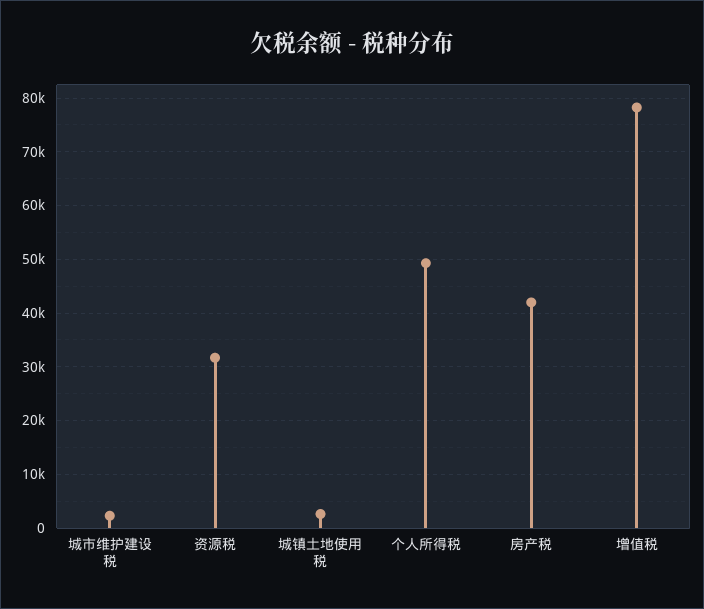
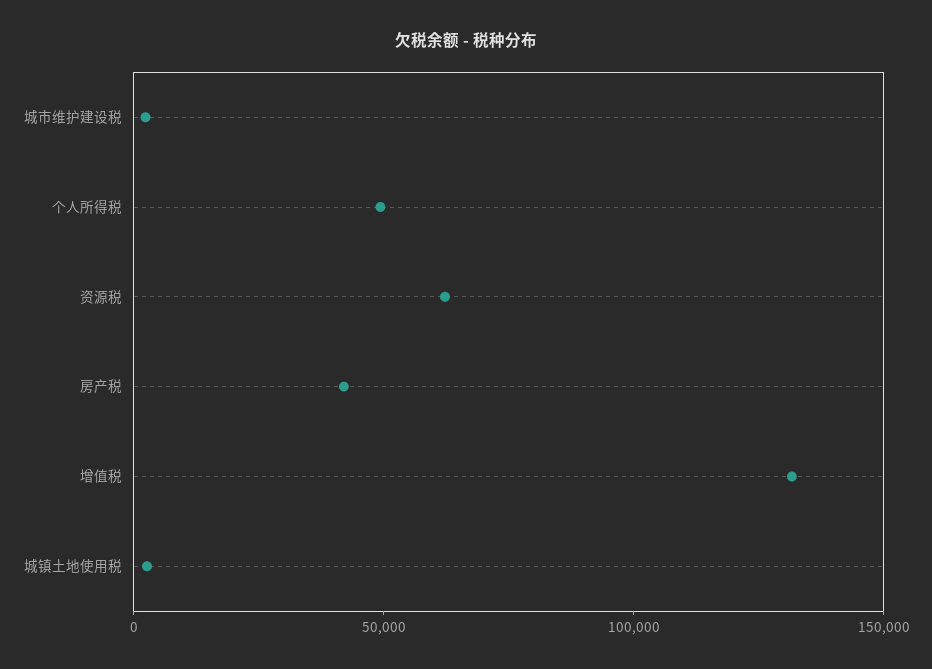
  {
    "城市维护建设税": 2000,
-   "资源税": 32000,
+   "资源税": 60000,
    "城镇土地使用税": 2000,
    "个人所得税": 50000,
    "房产税": 42000,
-   "增值税": 78000
+   "增值税": 130000
  }

